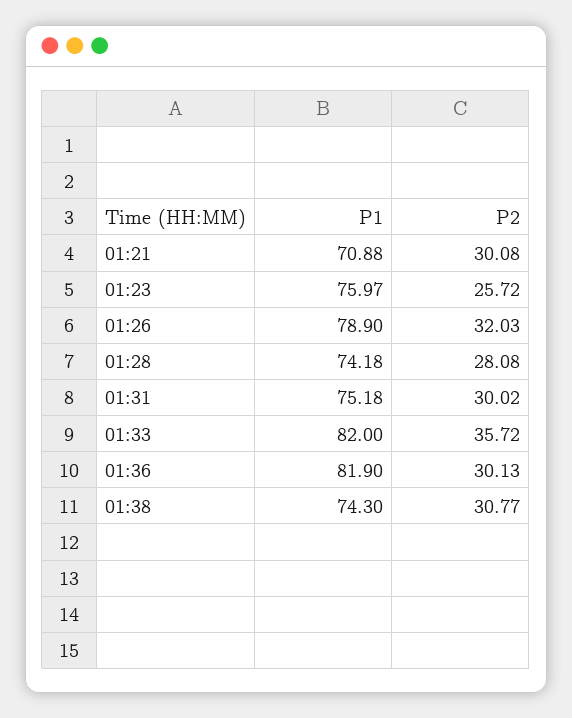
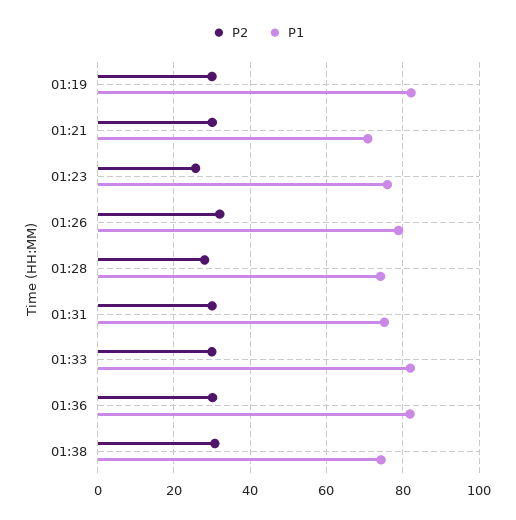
  {
    "P1": {
      "01:21": 70.88,
      "01:23": 75.97,
      "01:26": 78.9,
      "01:28": 74.18,
      "01:31": 75.18,
      "01:33": 82,
      "01:36": 81.9,
-     "01:38": 74.3
+     "01:38": 74.3,
+     "01:19": 82
    },
    "P2": {
      "01:21": 30.08,
      "01:23": 25.72,
      "01:26": 32.03,
      "01:28": 28.08,
      "01:31": 30.02,
-     "01:33": 35.72,
+     "01:33": 30,
      "01:36": 30.13,
-     "01:38": 30.77
+     "01:38": 30.77,
+     "01:19": 30
    }
  }

